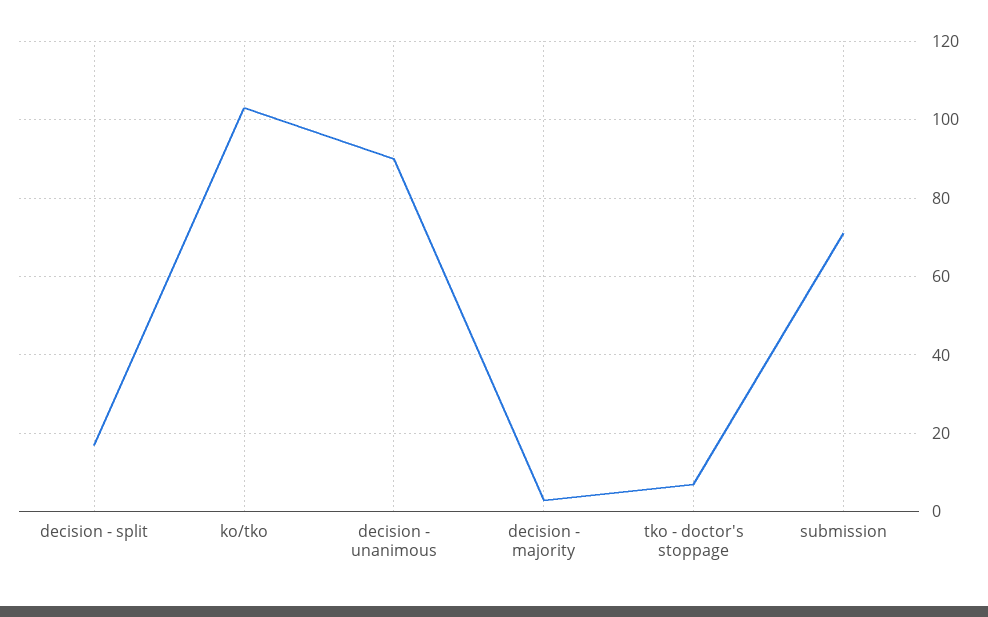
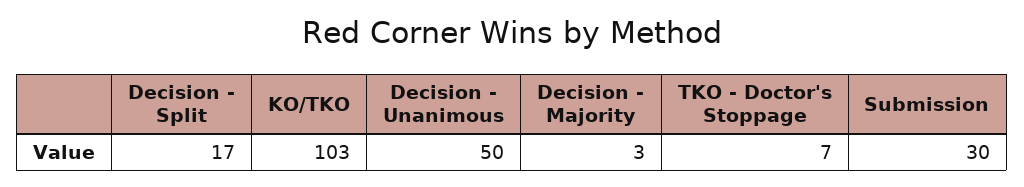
  {
    "decision - split": 17,
    "ko/tko": 103,
-   "decision - unanimous": 90,
+   "decision - unanimous": 50,
    "decision - majority": 3,
    "tko - doctor's stoppage": 7,
-   "submission": 70
+   "submission": 30
  }

